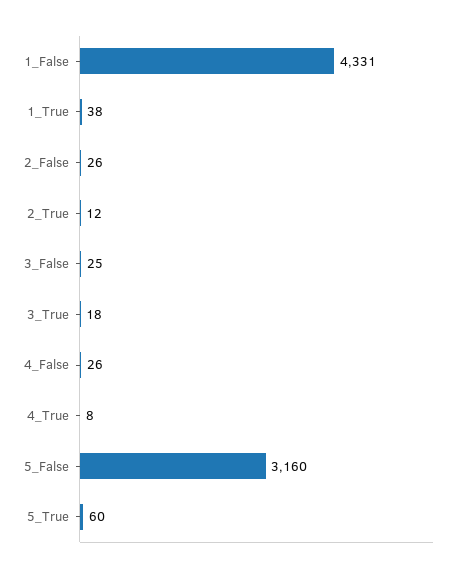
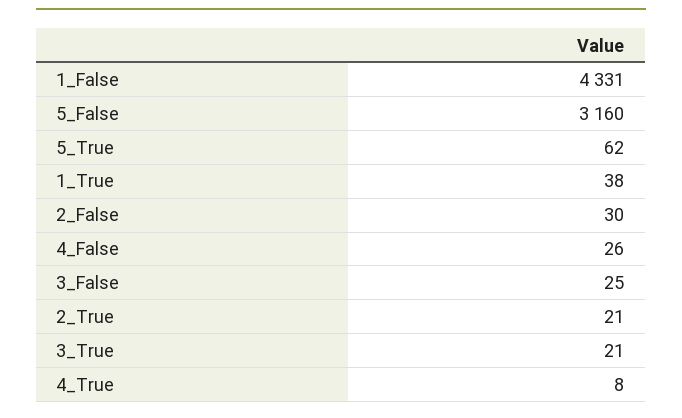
  {
    "1_False": 4331,
    "1_True": 38,
-   "2_False": 26,
+   "2_False": 30,
-   "2_True": 12,
+   "2_True": 21,
    "3_False": 25,
-   "3_True": 18,
+   "3_True": 21,
    "4_False": 26,
    "4_True": 8,
    "5_False": 3160,
-   "5_True": 60
+   "5_True": 62
  }

